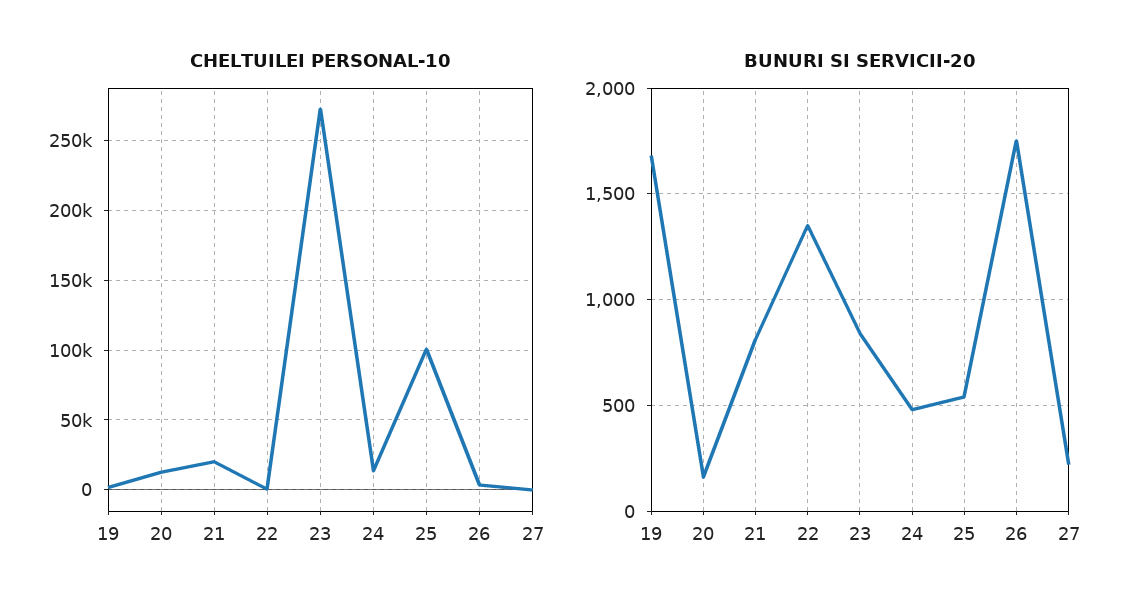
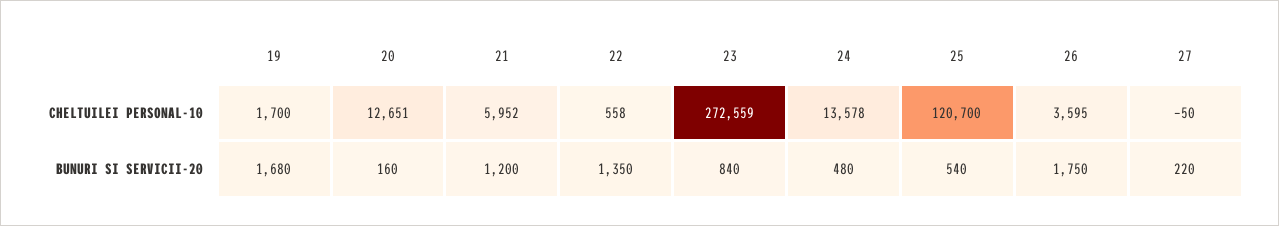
  {
    "CHELTUILEI PERSONAL-10": {
      "19": 1700,
      "20": 12651,
-     "21": 20000,
+     "21": 5952,
      "22": 558,
      "23": 272559,
      "24": 13578,
-     "25": 100000,
+     "25": 120700,
      "26": 3595,
      "27": -50
    },
    "BUNURI SI SERVICII-20": {
      "19": 1680,
      "20": 160,
-     "21": 800,
+     "21": 1200,
      "22": 1350,
      "23": 840,
      "24": 480,
      "25": 540,
      "26": 1750,
      "27": 220
    }
  }

